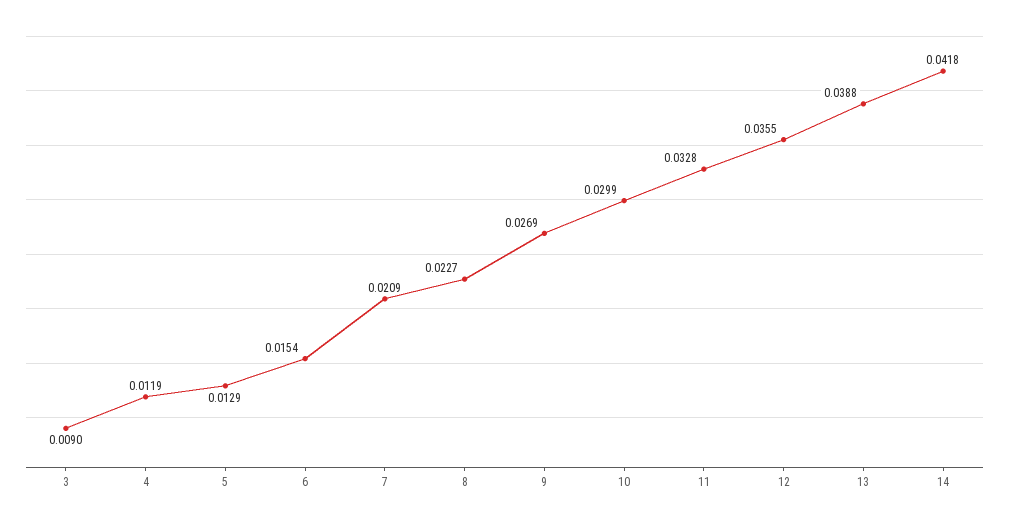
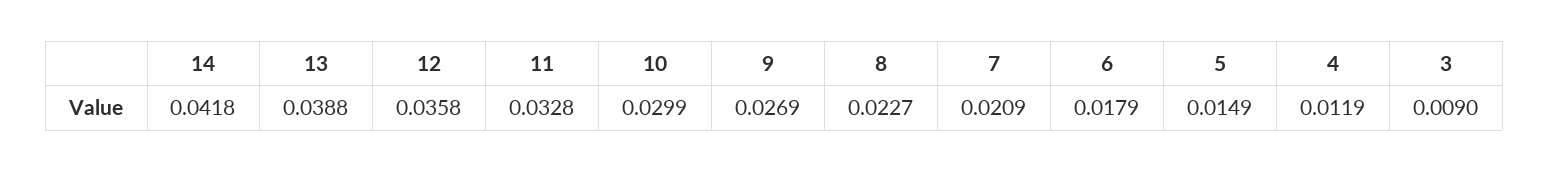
  {
    "3": 0.009,
    "4": 0.0119,
-   "5": 0.0129,
+   "5": 0.0149,
-   "6": 0.0154,
+   "6": 0.0179,
    "7": 0.0209,
    "8": 0.0227,
    "9": 0.0269,
    "10": 0.0299,
    "11": 0.0328,
-   "12": 0.0355,
+   "12": 0.0358,
    "13": 0.0388,
    "14": 0.0418
  }

